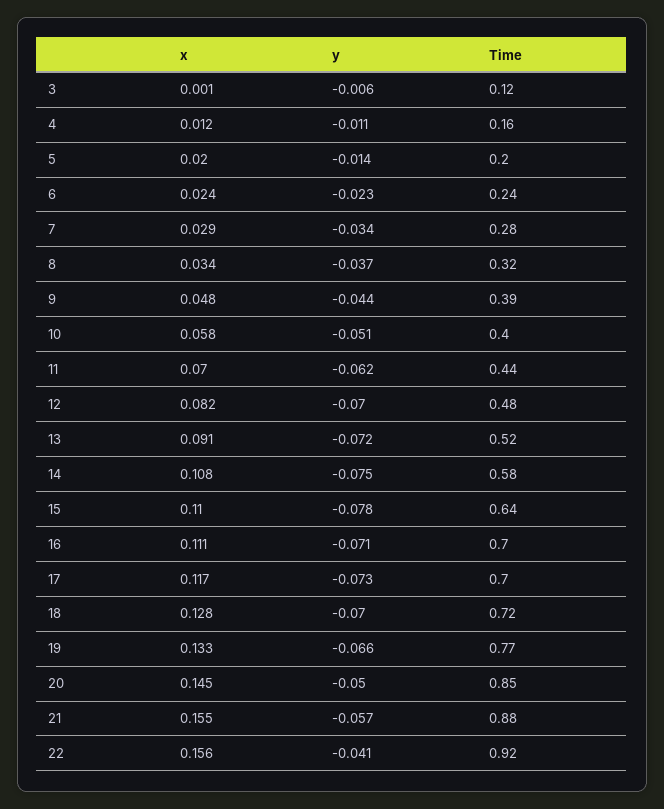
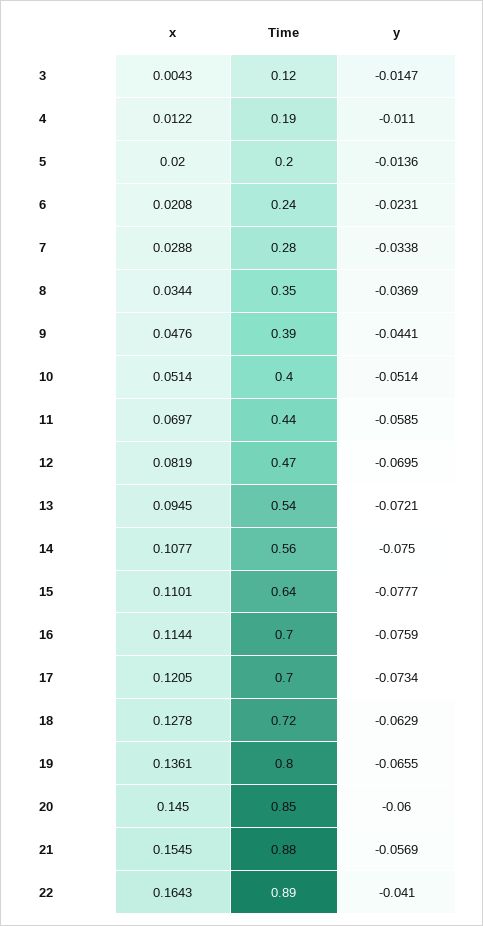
  {
    "x": {
-     "3": 0.001,
+     "3": 0.0043,
      "4": 0.0122,
      "5": 0.02,
-     "6": 0.024,
+     "6": 0.0208,
      "7": 0.0288,
      "8": 0.0344,
      "9": 0.0476,
-     "10": 0.058,
+     "10": 0.0514,
      "11": 0.0697,
      "12": 0.0819,
-     "13": 0.091,
+     "13": 0.0945,
      "14": 0.1077,
      "15": 0.1101,
-     "16": 0.111,
+     "16": 0.1144,
-     "17": 0.117,
+     "17": 0.1205,
      "18": 0.1278,
-     "19": 0.133,
+     "19": 0.1361,
      "20": 0.145,
      "21": 0.1545,
-     "22": 0.156
+     "22": 0.1643
    },
    "y": {
-     "3": -0.006,
+     "3": -0.0147,
      "4": -0.011,
      "5": -0.0136,
      "6": -0.0231,
      "7": -0.0338,
      "8": -0.0369,
      "9": -0.0441,
      "10": -0.0514,
-     "11": -0.062,
+     "11": -0.0585,
      "12": -0.0695,
      "13": -0.0721,
      "14": -0.075,
      "15": -0.0777,
-     "16": -0.071,
+     "16": -0.0759,
      "17": -0.0734,
-     "18": -0.07,
+     "18": -0.0629,
      "19": -0.0655,
-     "20": -0.05,
+     "20": -0.06,
      "21": -0.0569,
      "22": -0.041
    },
    "Time": {
      "3": 0.12,
-     "4": 0.16,
+     "4": 0.19,
      "5": 0.2,
      "6": 0.24,
      "7": 0.28,
-     "8": 0.32,
+     "8": 0.35,
      "9": 0.39,
      "10": 0.4,
      "11": 0.44,
-     "12": 0.48,
+     "12": 0.47,
-     "13": 0.52,
+     "13": 0.54,
-     "14": 0.58,
+     "14": 0.56,
      "15": 0.64,
      "16": 0.7,
      "17": 0.7,
      "18": 0.72,
-     "19": 0.77,
+     "19": 0.8,
      "20": 0.85,
      "21": 0.88,
-     "22": 0.92
+     "22": 0.89
    }
  }

